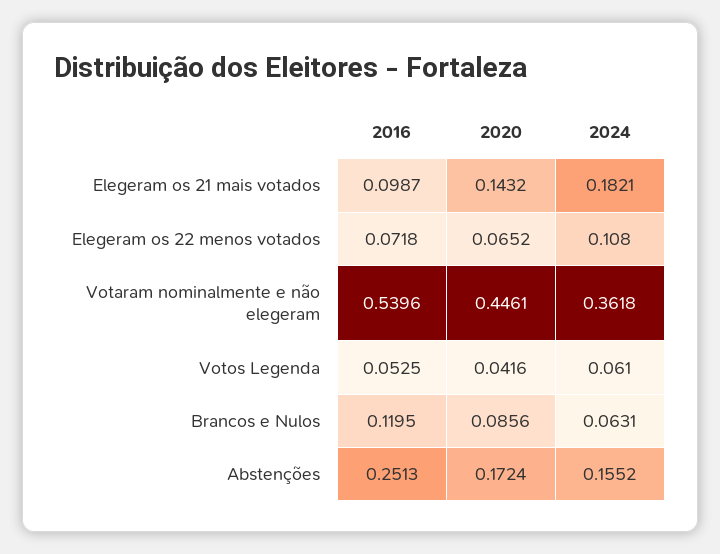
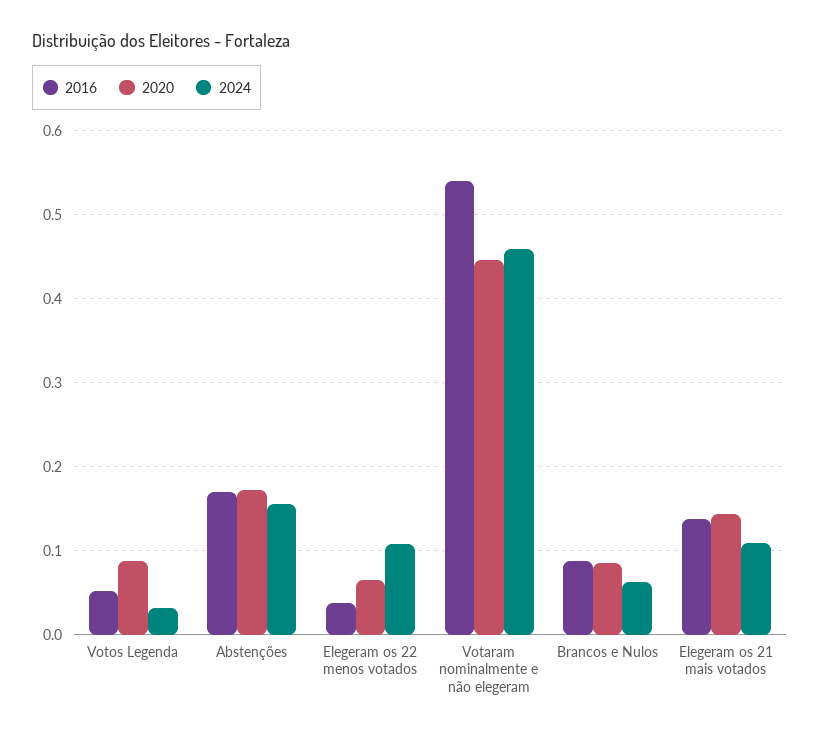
  {
    "2016": {
-     "Elegeram os 21 mais votados": 0.0987,
+     "Elegeram os 21 mais votados": 0.14,
-     "Elegeram os 22 menos votados": 0.0718,
+     "Elegeram os 22 menos votados": 0.04,
      "Votaram nominalmente e não elegeram": 0.5396,
      "Votos Legenda": 0.0525,
-     "Brancos e Nulos": 0.1195,
+     "Brancos e Nulos": 0.09,
-     "Abstenções": 0.2513
+     "Abstenções": 0.17
    },
    "2020": {
      "Elegeram os 21 mais votados": 0.1432,
      "Elegeram os 22 menos votados": 0.0652,
      "Votaram nominalmente e não elegeram": 0.4461,
-     "Votos Legenda": 0.0416,
+     "Votos Legenda": 0.09,
      "Brancos e Nulos": 0.0856,
      "Abstenções": 0.1724
    },
    "2024": {
-     "Elegeram os 21 mais votados": 0.1821,
+     "Elegeram os 21 mais votados": 0.11,
      "Elegeram os 22 menos votados": 0.108,
-     "Votaram nominalmente e não elegeram": 0.3618,
+     "Votaram nominalmente e não elegeram": 0.46,
-     "Votos Legenda": 0.061,
+     "Votos Legenda": 0.03,
      "Brancos e Nulos": 0.0631,
      "Abstenções": 0.1552
    }
  }

